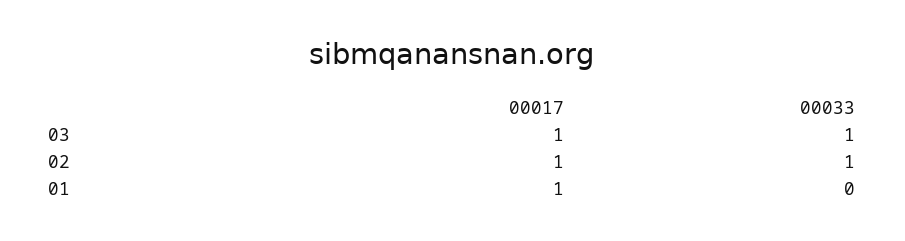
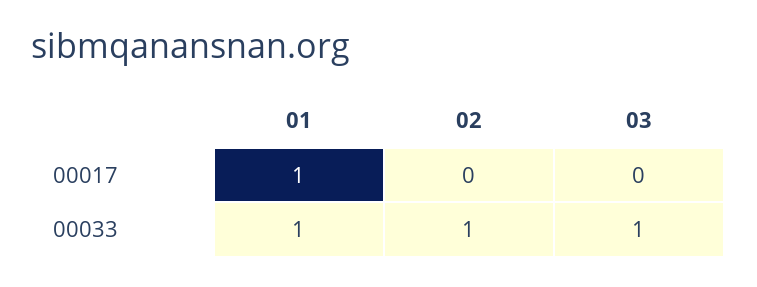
  {
    "00017": {
-     "03": 1,
+     "03": 0,
-     "02": 1,
+     "02": 0,
      "01": 1
    },
    "00033": {
      "03": 1,
      "02": 1,
-     "01": 0
+     "01": 1
    }
  }

